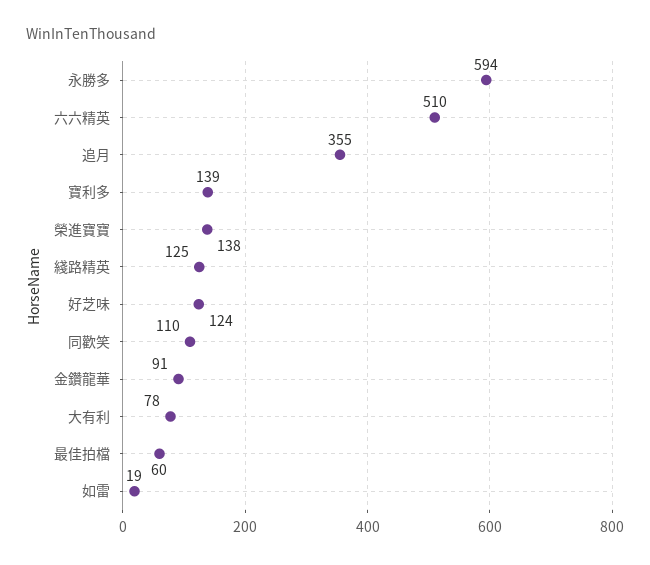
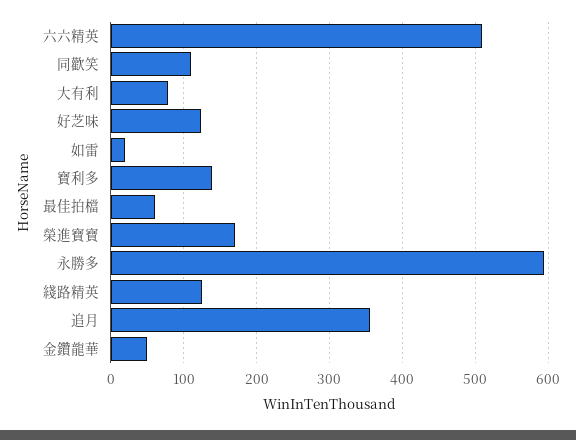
  {
    "永勝多": 594,
    "六六精英": 510,
    "追月": 355,
    "寶利多": 139,
-   "榮進寶寶": 138,
+   "榮進寶寶": 170,
    "綫路精英": 125,
    "好芝味": 124,
    "同歡笑": 110,
-   "金鑽龍華": 91,
+   "金鑽龍華": 50,
    "大有利": 78,
    "最佳拍檔": 60,
    "如雷": 19
  }

